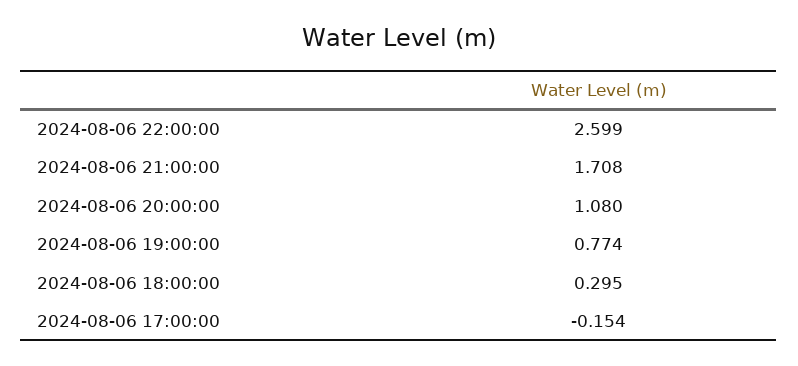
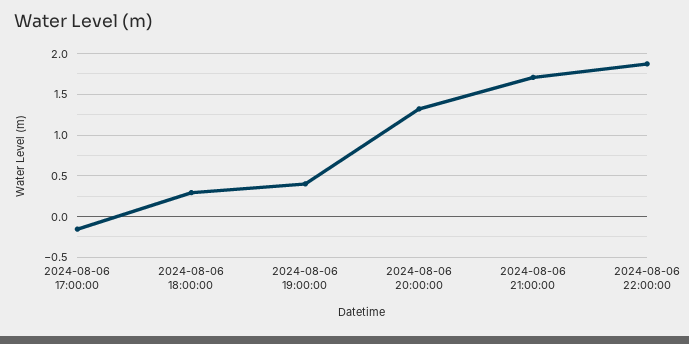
  {
-   "2024-08-06 22:00:00": 2.599,
+   "2024-08-06 22:00:00": 1.9,
    "2024-08-06 21:00:00": 1.708,
-   "2024-08-06 20:00:00": 1.08,
+   "2024-08-06 20:00:00": 1.3,
-   "2024-08-06 19:00:00": 0.774,
+   "2024-08-06 19:00:00": 0.4,
    "2024-08-06 18:00:00": 0.295,
    "2024-08-06 17:00:00": -0.154
  }

